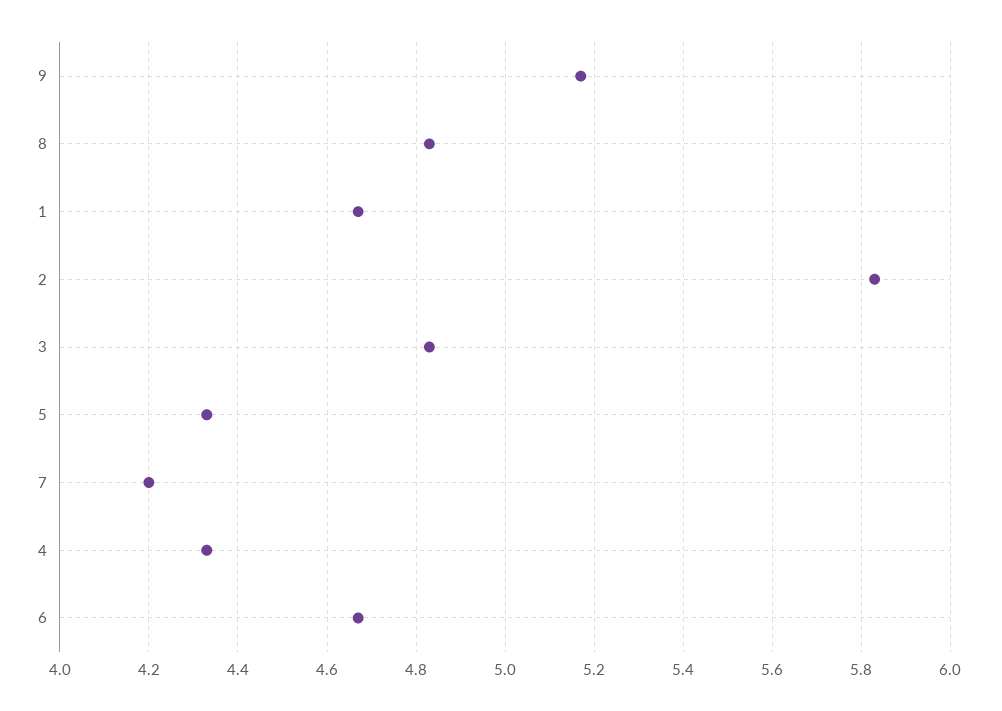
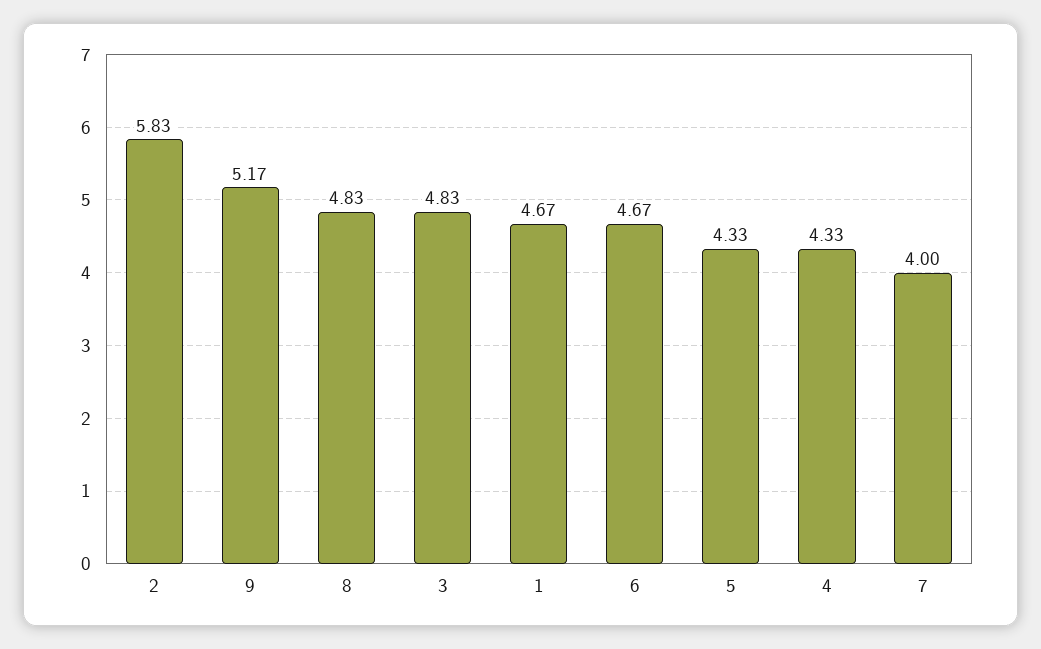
  {
    "9": 5.17,
    "8": 4.83,
    "1": 4.67,
    "2": 5.83,
    "3": 4.83,
    "5": 4.33,
-   "7": 4.2,
+   "7": 4,
    "4": 4.33,
    "6": 4.67
  }

